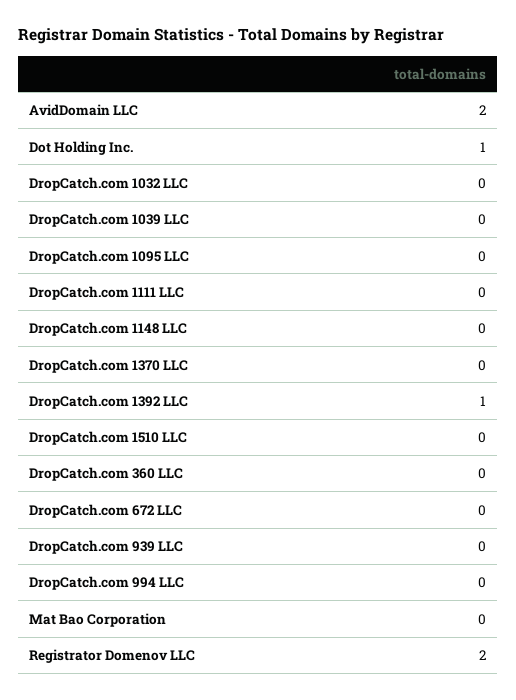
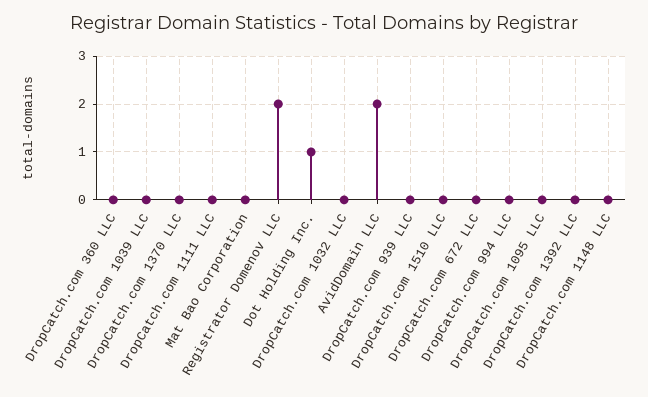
  {
    "AvidDomain LLC": 2,
    "Dot Holding Inc.": 1,
    "DropCatch.com 1032 LLC": 0,
    "DropCatch.com 1039 LLC": 0,
    "DropCatch.com 1095 LLC": 0,
    "DropCatch.com 1111 LLC": 0,
    "DropCatch.com 1148 LLC": 0,
    "DropCatch.com 1370 LLC": 0,
-   "DropCatch.com 1392 LLC": 1,
+   "DropCatch.com 1392 LLC": 0,
    "DropCatch.com 1510 LLC": 0,
    "DropCatch.com 360 LLC": 0,
    "DropCatch.com 672 LLC": 0,
    "DropCatch.com 939 LLC": 0,
    "DropCatch.com 994 LLC": 0,
    "Mat Bao Corporation": 0,
    "Registrator Domenov LLC": 2
  }

